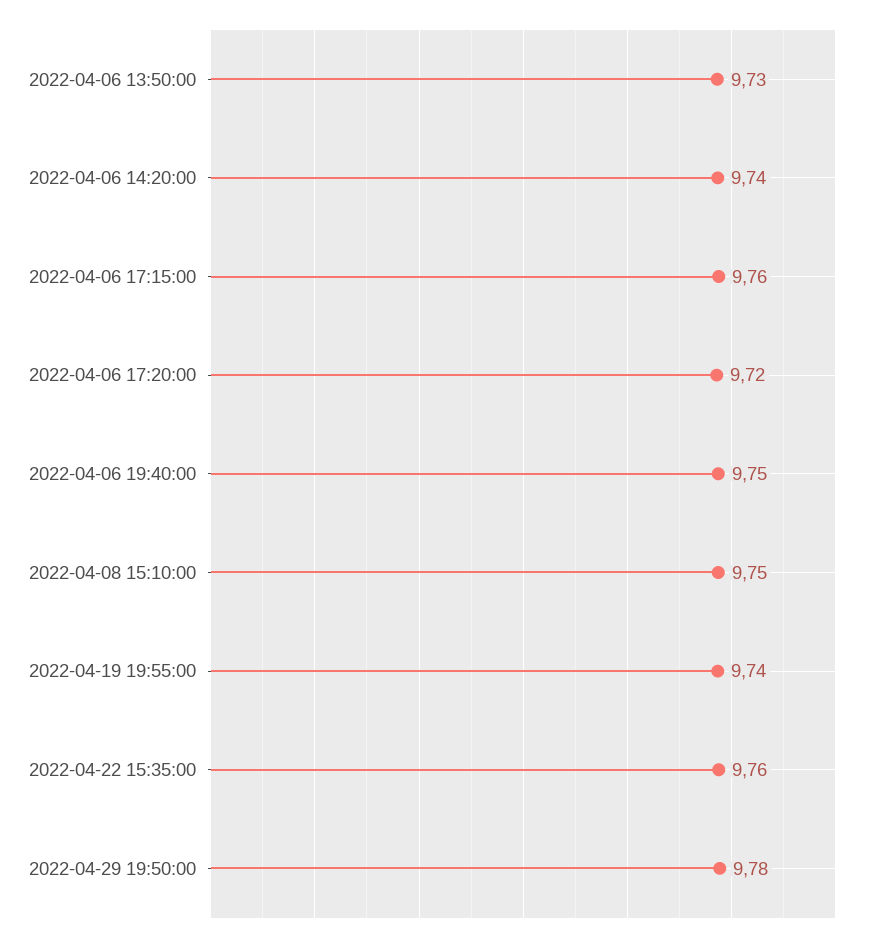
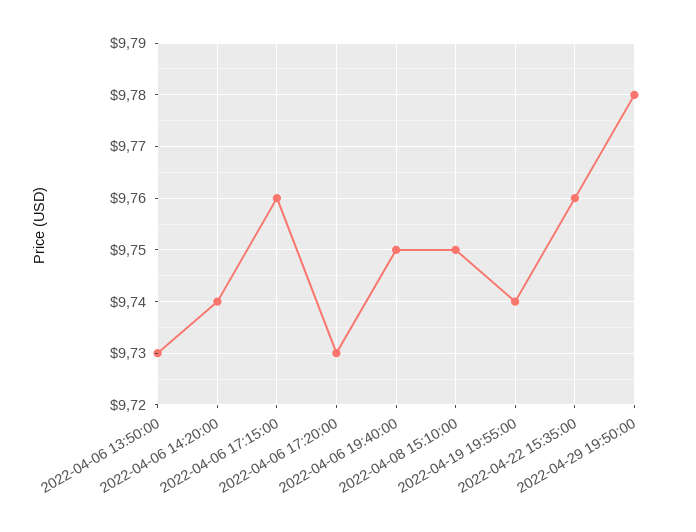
  {
    "2022-04-06 13:50:00": 9.73,
    "2022-04-06 14:20:00": 9.74,
    "2022-04-06 17:15:00": 9.76,
-   "2022-04-06 17:20:00": 9.72,
+   "2022-04-06 17:20:00": 9.73,
    "2022-04-06 19:40:00": 9.75,
    "2022-04-08 15:10:00": 9.75,
    "2022-04-19 19:55:00": 9.74,
    "2022-04-22 15:35:00": 9.76,
    "2022-04-29 19:50:00": 9.78
  }

